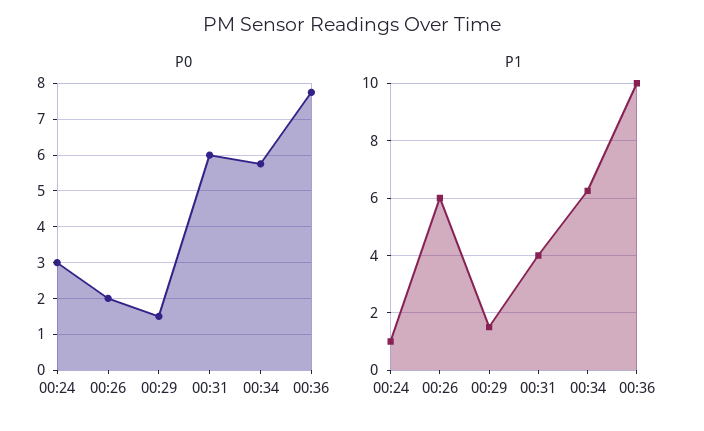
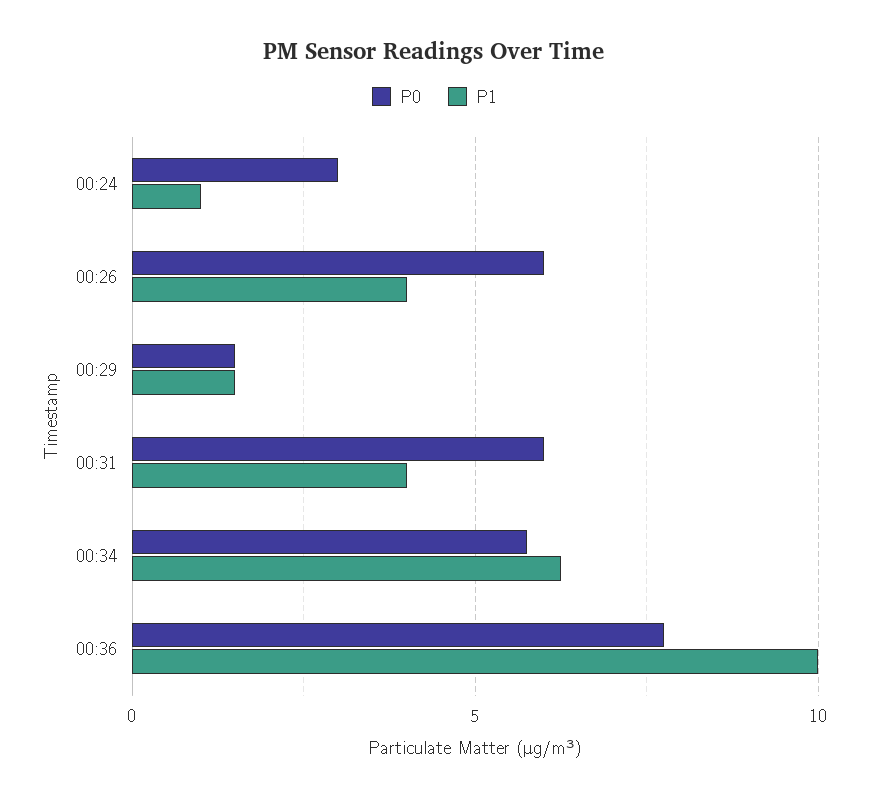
  {
    "P0": {
      "00:24": 3,
-     "00:26": 2,
+     "00:26": 6,
      "00:29": 1.6,
      "00:31": 6,
      "00:34": 5.8,
      "00:36": 7.8
    },
    "P1": {
      "00:24": 1,
-     "00:26": 6,
+     "00:26": 4,
      "00:29": 1.5,
      "00:31": 4,
      "00:34": 6.25,
      "00:36": 10
    }
  }

